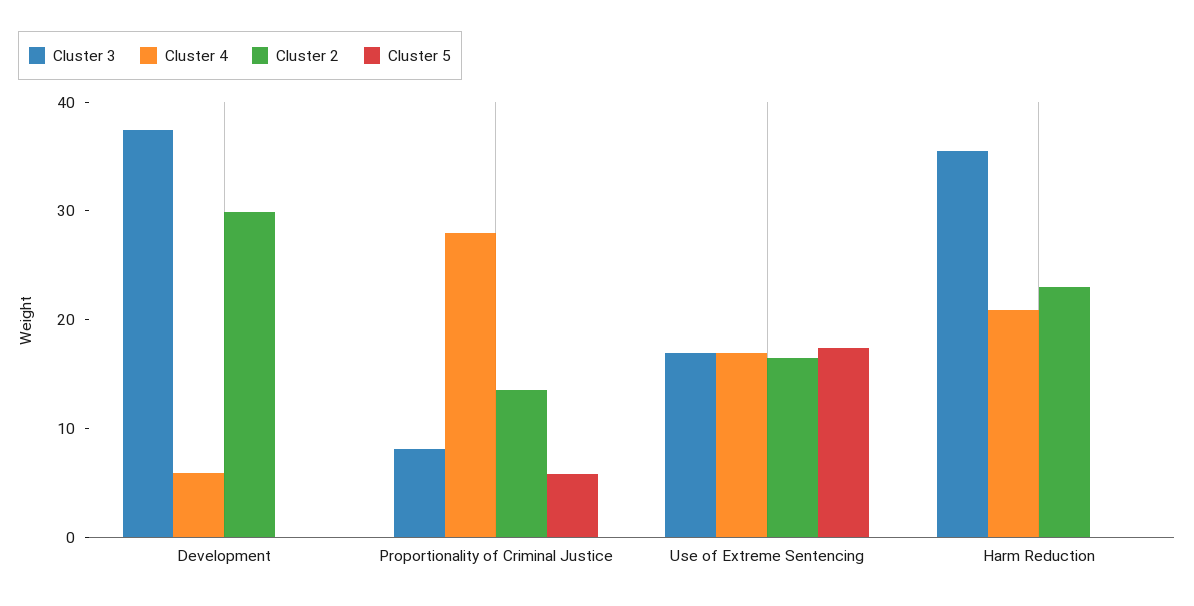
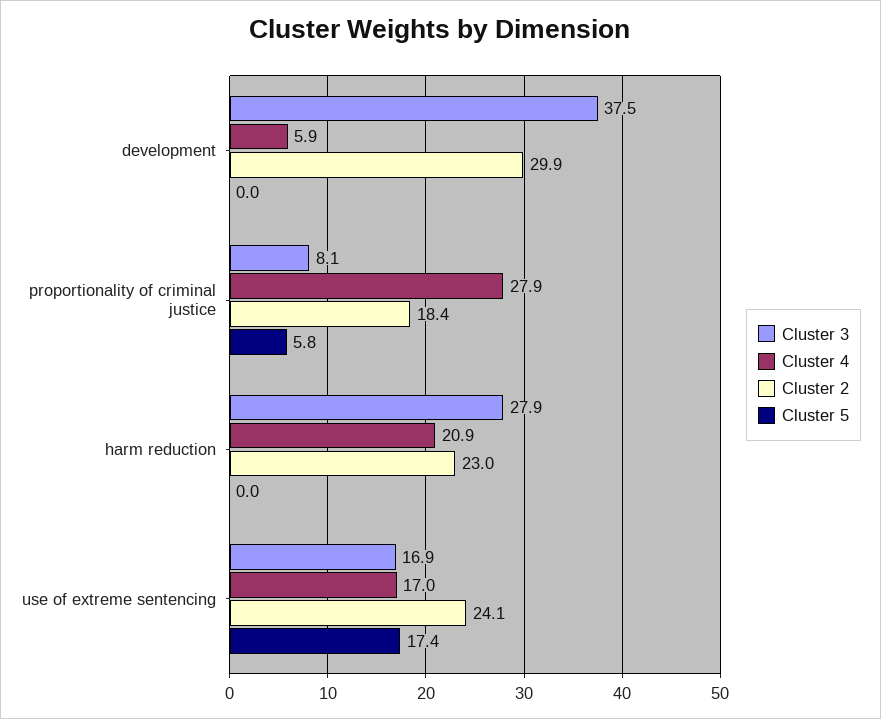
  {
    "Cluster 3": {
      "Development": 37.5,
      "Proportionality of Criminal Justice": 8.1,
      "Use of Extreme Sentencing": 16.9,
-     "Harm Reduction": 36
+     "Harm Reduction": 27.9
    },
    "Cluster 4": {
      "Development": 5.9,
      "Proportionality of Criminal Justice": 27.9,
      "Use of Extreme Sentencing": 17,
      "Harm Reduction": 20.9
    },
    "Cluster 2": {
      "Development": 29.9,
-     "Proportionality of Criminal Justice": 14,
+     "Proportionality of Criminal Justice": 18.4,
-     "Use of Extreme Sentencing": 16,
+     "Use of Extreme Sentencing": 24.1,
      "Harm Reduction": 23
    },
    "Cluster 5": {
      "Development": 0,
      "Proportionality of Criminal Justice": 5.8,
      "Use of Extreme Sentencing": 17.4,
      "Harm Reduction": 0
    }
  }

